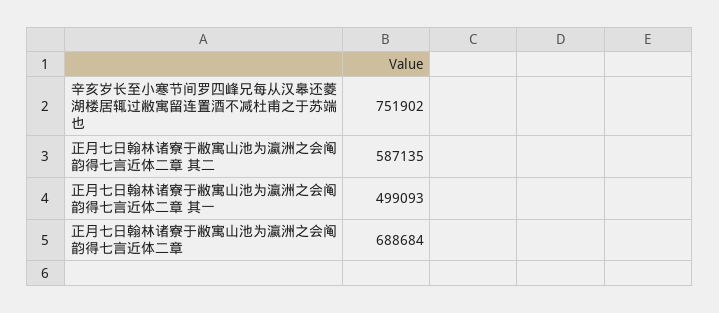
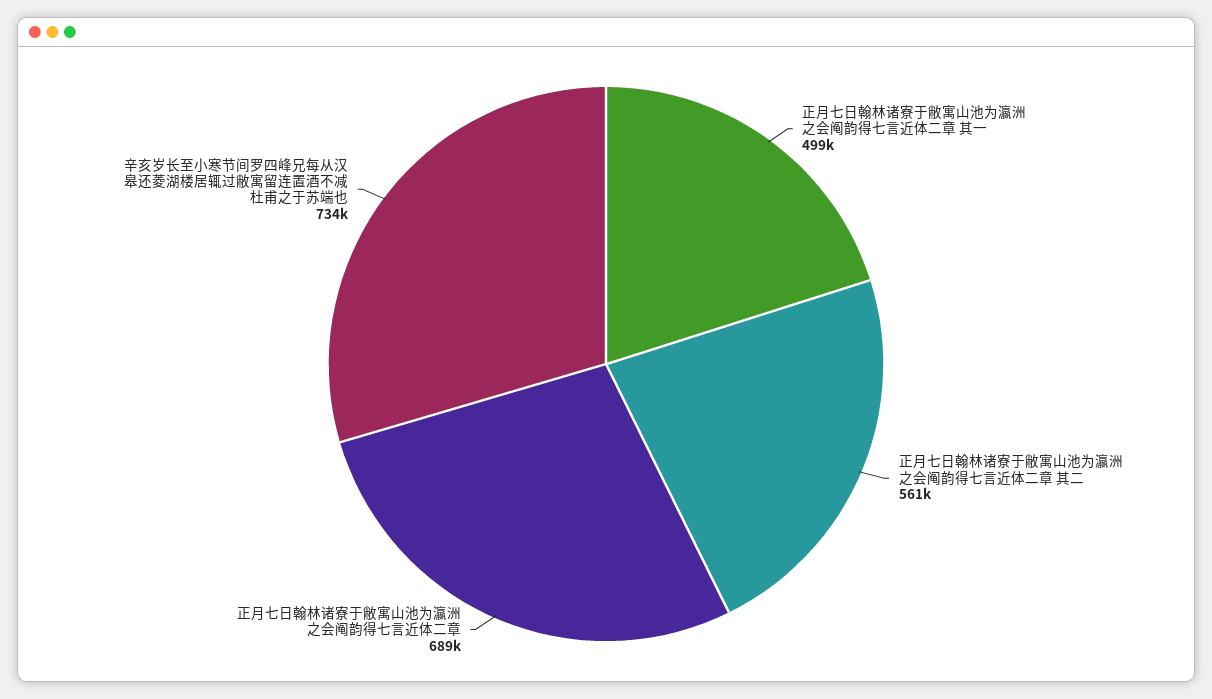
  {
-   "辛亥岁长至小寒节间罗四峰兄每从汉皋还菱湖楼居辄过敝寓留连置酒不减杜甫之于苏端也": 751902,
+   "辛亥岁长至小寒节间罗四峰兄每从汉皋还菱湖楼居辄过敝寓留连置酒不减杜甫之于苏端也": 734000,
-   "正月七日翰林诸寮于敝寓山池为瀛洲之会阄韵得七言近体二章 其二": 587135,
+   "正月七日翰林诸寮于敝寓山池为瀛洲之会阄韵得七言近体二章 其二": 561000,
    "正月七日翰林诸寮于敝寓山池为瀛洲之会阄韵得七言近体二章 其一": 499093,
    "正月七日翰林诸寮于敝寓山池为瀛洲之会阄韵得七言近体二章": 688684
  }

